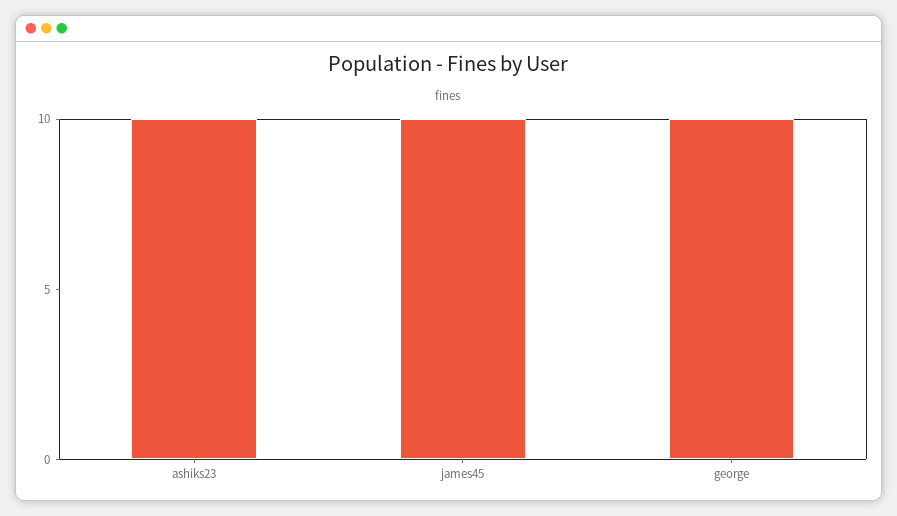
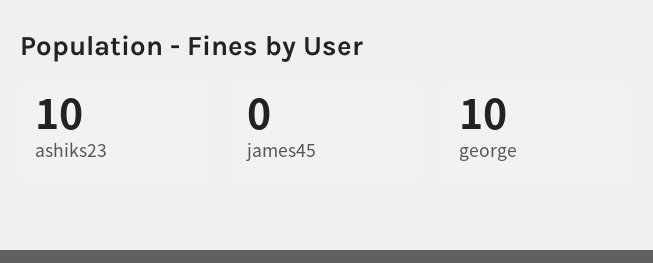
  {
    "ashiks23": 10,
-   "james45": 10,
+   "james45": 0,
    "george": 10
  }

